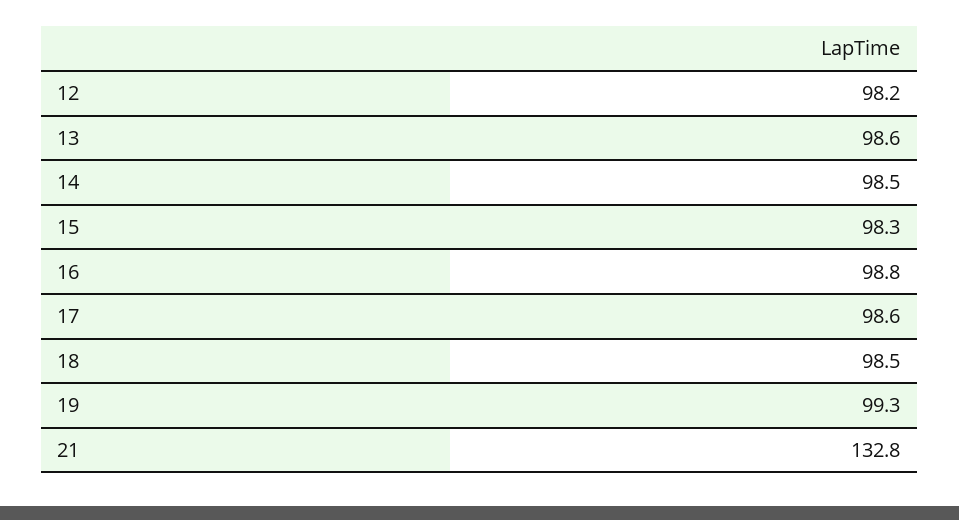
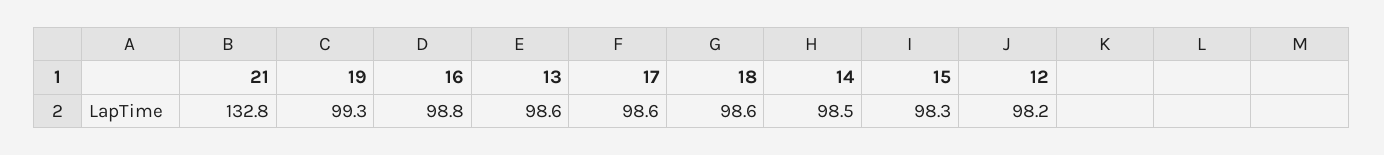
  {
    "12": 98.2,
    "13": 98.6,
    "14": 98.5,
    "15": 98.3,
    "16": 98.8,
    "17": 98.6,
-   "18": 98.5,
+   "18": 98.6,
    "19": 99.3,
    "21": 132.8
  }

